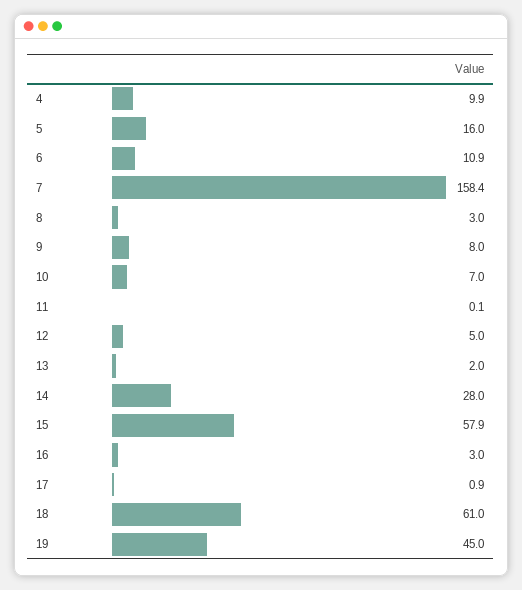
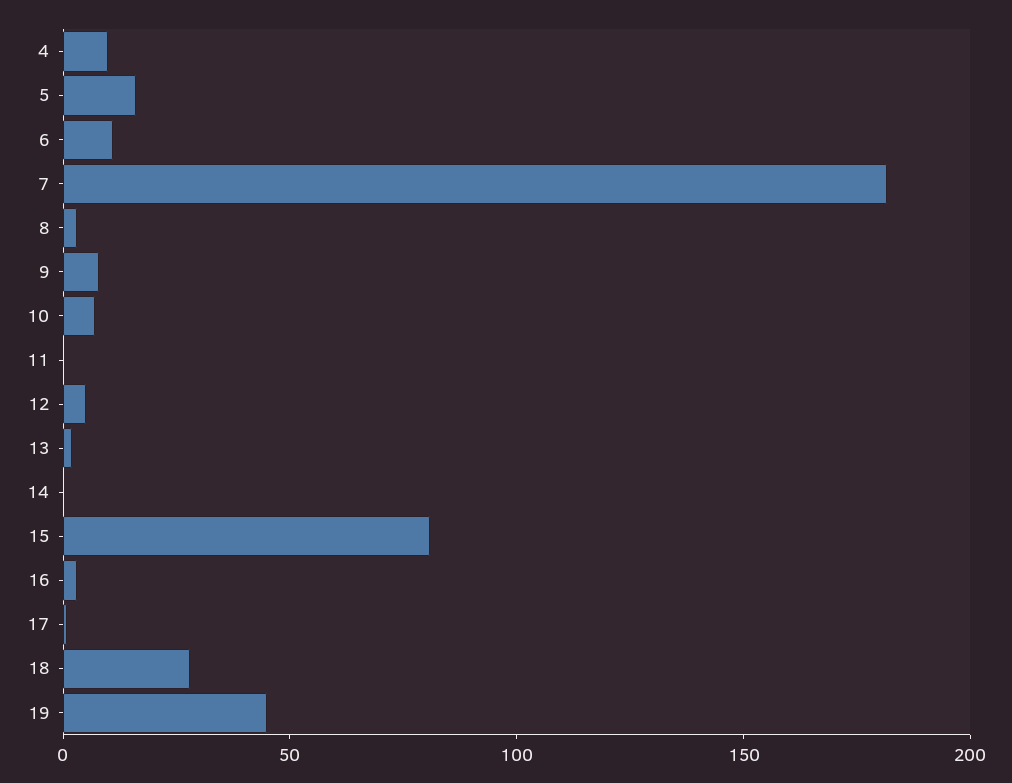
  {
    "4": 9.9,
    "5": 16,
    "6": 10.9,
-   "7": 158.4,
+   "7": 180,
    "8": 3,
    "9": 8,
    "10": 7,
    "11": 0.1,
    "12": 5,
    "13": 2,
-   "14": 28,
+   "14": 0,
-   "15": 57.9,
+   "15": 80,
    "16": 3,
    "17": 0.9,
-   "18": 61,
+   "18": 30,
    "19": 45
  }

